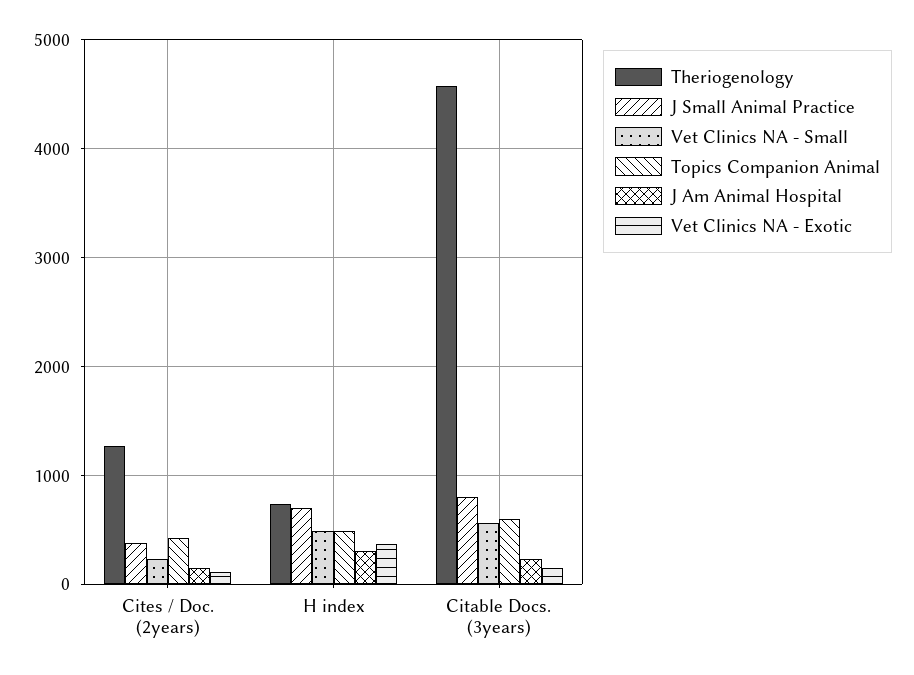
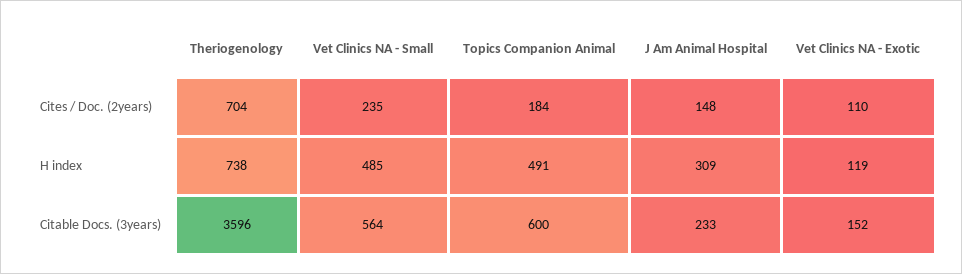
  {
    "Theriogenology": {
-     "Cites / Doc. (2years)": 1300,
+     "Cites / Doc. (2years)": 704,
      "H index": 738,
-     "Citable Docs. (3years)": 4600
+     "Citable Docs. (3years)": 3596
    },
-   "J Small Animal Practice": {
-     "Cites / Doc. (2years)": 400,
-     "H index": 700,
-     "Citable Docs. (3years)": 800
-   },
    "Vet Clinics NA - Small": {
      "Cites / Doc. (2years)": 235,
      "H index": 485,
      "Citable Docs. (3years)": 564
    },
    "Topics Companion Animal": {
-     "Cites / Doc. (2years)": 400,
+     "Cites / Doc. (2years)": 184,
      "H index": 491,
      "Citable Docs. (3years)": 600
    },
    "J Am Animal Hospital": {
      "Cites / Doc. (2years)": 148,
      "H index": 309,
      "Citable Docs. (3years)": 233
    },
    "Vet Clinics NA - Exotic": {
      "Cites / Doc. (2years)": 110,
-     "H index": 400,
+     "H index": 119,
      "Citable Docs. (3years)": 152
    }
  }

